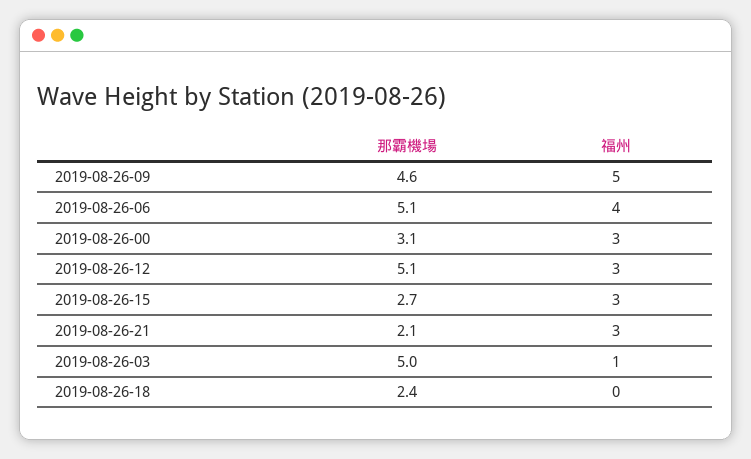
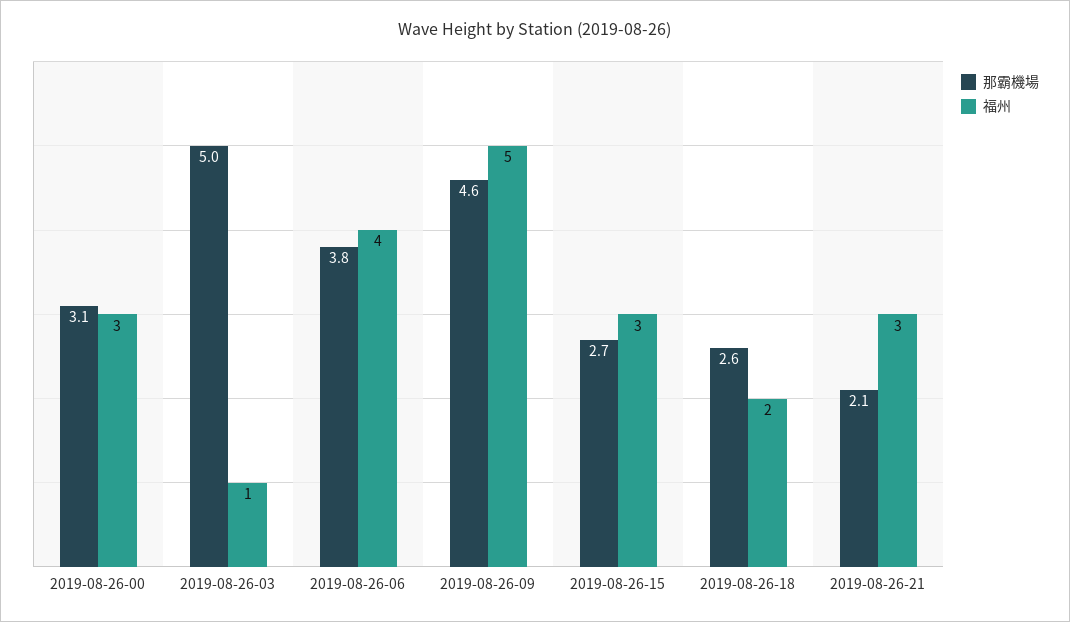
  {
    "那霸機場": {
      "2019-08-26-09": 4.6,
-     "2019-08-26-06": 5.1,
+     "2019-08-26-06": 3.8,
      "2019-08-26-00": 3.1,
-     "2019-08-26-12": 5.1,
      "2019-08-26-15": 2.7,
      "2019-08-26-21": 2.1,
      "2019-08-26-03": 5,
-     "2019-08-26-18": 2.4
+     "2019-08-26-18": 2.6
    },
    "福州": {
      "2019-08-26-09": 5,
      "2019-08-26-06": 4,
      "2019-08-26-00": 3,
-     "2019-08-26-12": 3,
      "2019-08-26-15": 3,
      "2019-08-26-21": 3,
      "2019-08-26-03": 1,
-     "2019-08-26-18": 0
+     "2019-08-26-18": 2
    }
  }

